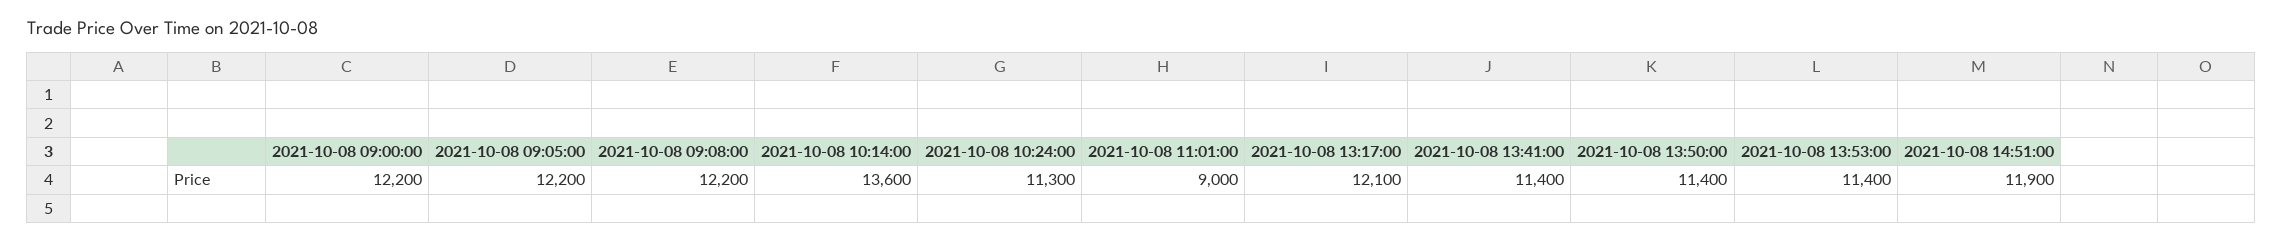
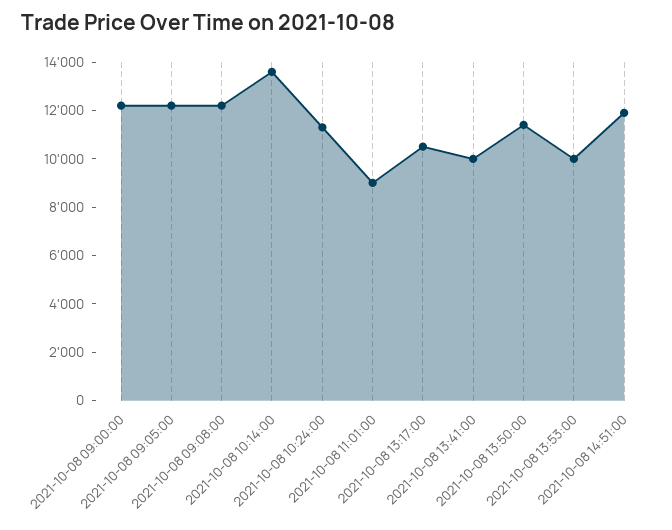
  {
    "2021-10-08 09:00:00": 12200,
    "2021-10-08 09:05:00": 12200,
    "2021-10-08 09:08:00": 12200,
    "2021-10-08 10:14:00": 13600,
    "2021-10-08 10:24:00": 11300,
    "2021-10-08 11:01:00": 9000,
-   "2021-10-08 13:17:00": 12100,
+   "2021-10-08 13:17:00": 10500,
-   "2021-10-08 13:41:00": 11400,
+   "2021-10-08 13:41:00": 10000,
    "2021-10-08 13:50:00": 11400,
-   "2021-10-08 13:53:00": 11400,
+   "2021-10-08 13:53:00": 10000,
    "2021-10-08 14:51:00": 11900
  }

